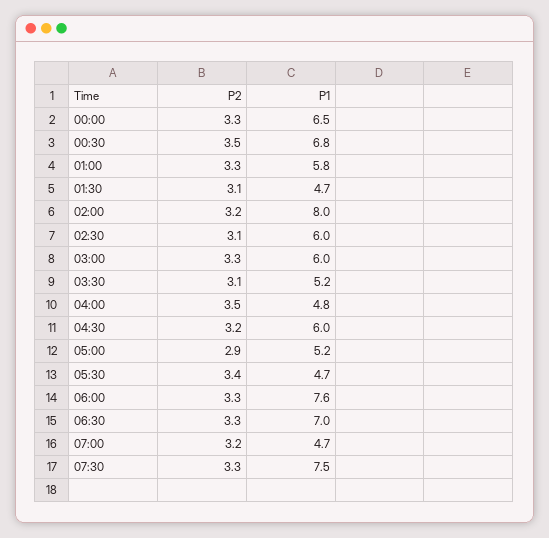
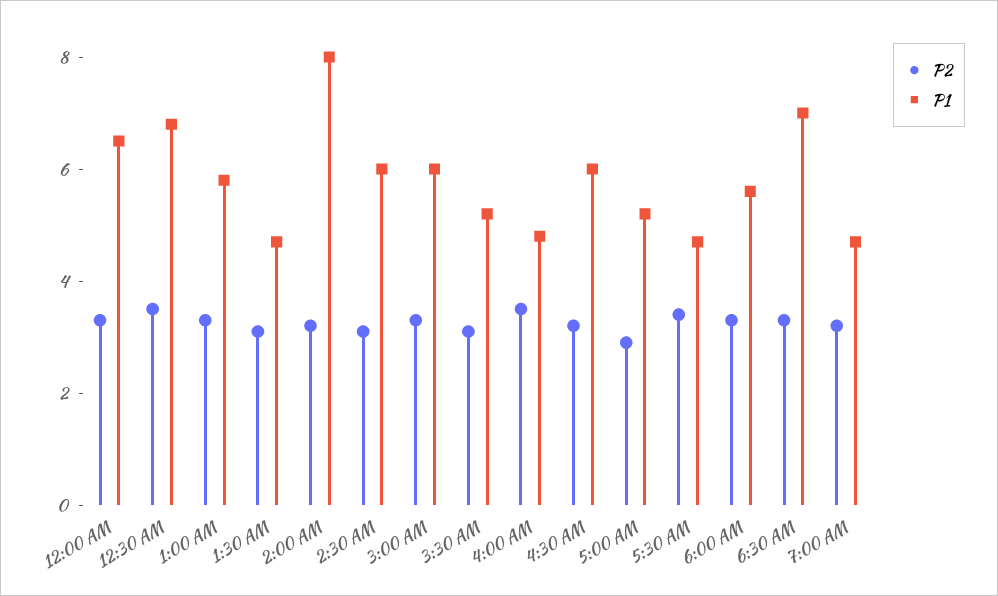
  {
    "P2": {
      "00:00": 3.3,
      "00:30": 3.5,
      "01:00": 3.3,
      "01:30": 3.1,
      "02:00": 3.2,
      "02:30": 3.1,
      "03:00": 3.3,
      "03:30": 3.1,
      "04:00": 3.5,
      "04:30": 3.2,
      "05:00": 2.9,
      "05:30": 3.4,
      "06:00": 3.3,
      "06:30": 3.3,
-     "07:00": 3.2,
+     "07:00": 3.2
-     "07:30": 3.3
    },
    "P1": {
      "00:00": 6.5,
      "00:30": 6.8,
      "01:00": 5.8,
      "01:30": 4.7,
      "02:00": 8,
      "02:30": 6,
      "03:00": 6,
      "03:30": 5.2,
      "04:00": 4.8,
      "04:30": 6,
      "05:00": 5.2,
      "05:30": 4.7,
-     "06:00": 7.6,
+     "06:00": 5.5,
      "06:30": 7,
-     "07:00": 4.7,
+     "07:00": 4.7
-     "07:30": 7.5
    }
  }

